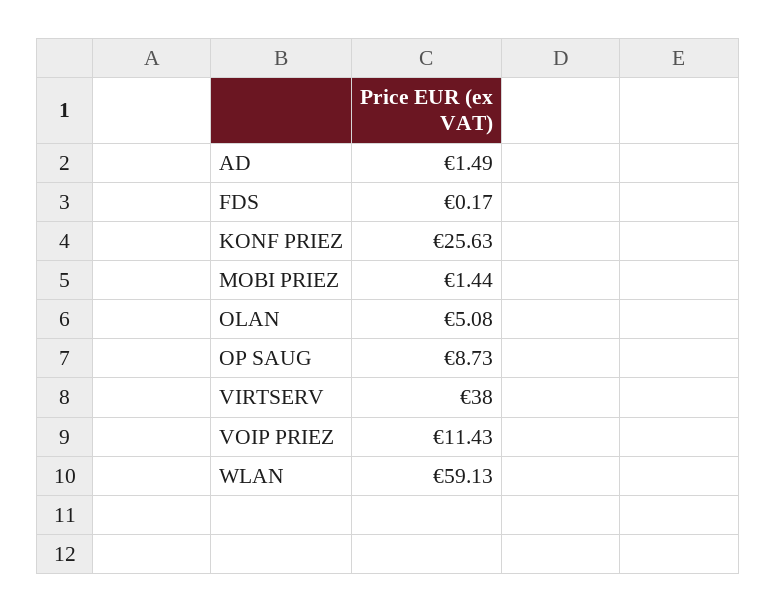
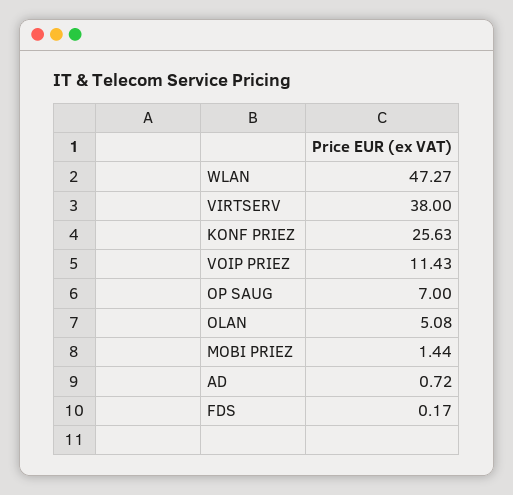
  {
-   "AD": 1.49,
+   "AD": 0.72,
    "FDS": 0.17,
    "KONF PRIEZ": 25.63,
    "MOBI PRIEZ": 1.44,
    "OLAN": 5.08,
-   "OP SAUG": 8.73,
+   "OP SAUG": 7,
    "VIRTSERV": 38,
    "VOIP PRIEZ": 11.43,
-   "WLAN": 59.13
+   "WLAN": 47.27
  }

